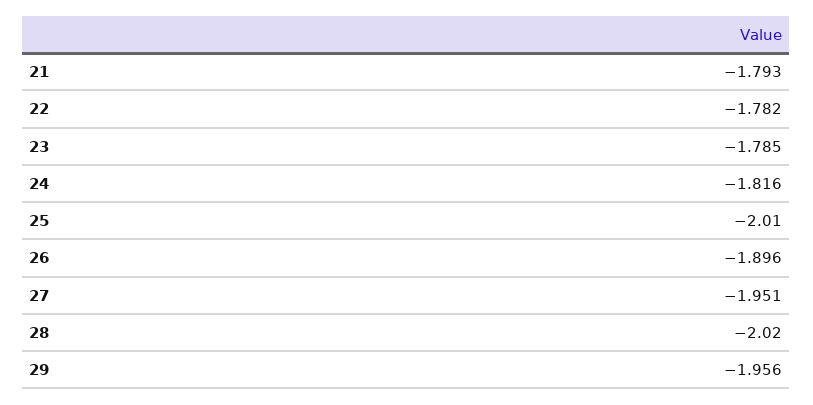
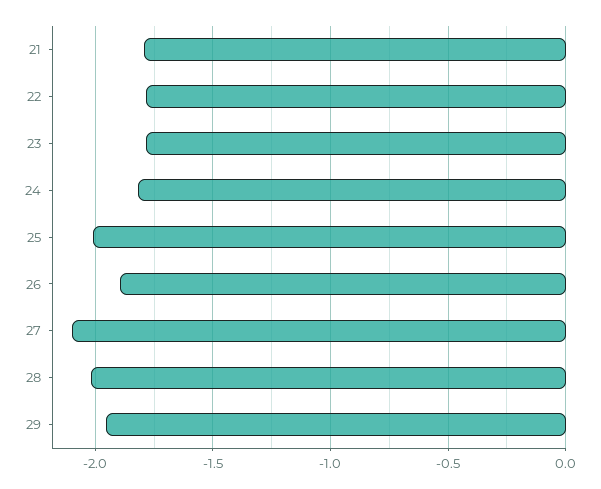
  {
    "21": -1.793,
    "22": -1.782,
    "23": -1.785,
    "24": -1.816,
    "25": -2.01,
    "26": -1.896,
-   "27": -1.951,
+   "27": -2.1,
    "28": -2.02,
    "29": -1.956
  }

